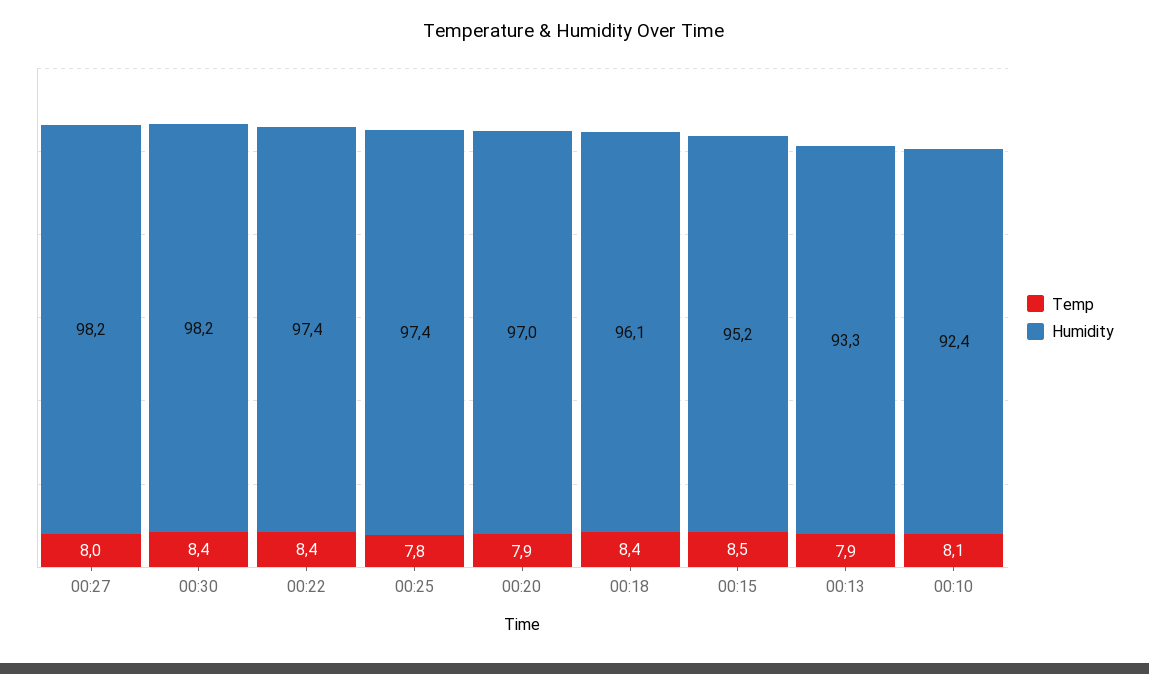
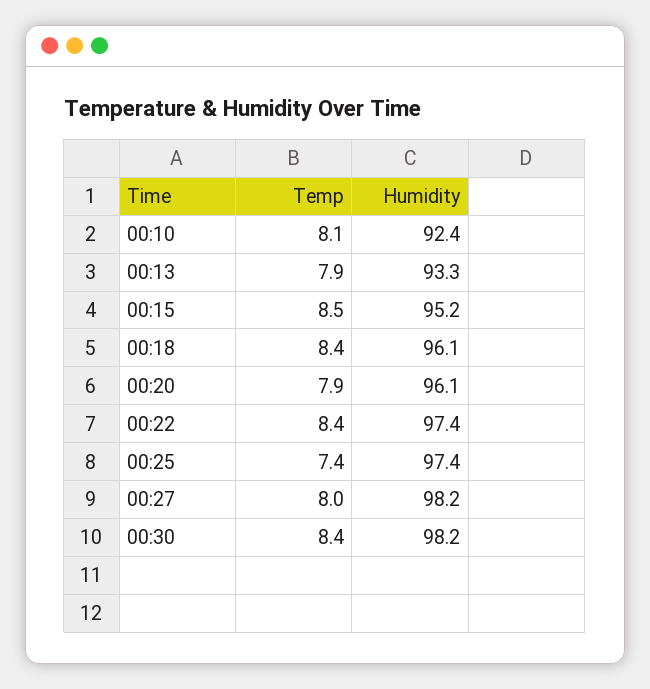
  {
    "Temp": {
      "00:27": 8,
      "00:30": 8.4,
      "00:22": 8.4,
-     "00:25": 7.8,
+     "00:25": 7.4,
      "00:20": 7.9,
      "00:18": 8.4,
      "00:15": 8.5,
      "00:13": 7.9,
      "00:10": 8.1
    },
    "Humidity": {
      "00:27": 98.2,
      "00:30": 98.2,
      "00:22": 97.4,
      "00:25": 97.4,
-     "00:20": 97,
+     "00:20": 96.1,
      "00:18": 96.1,
      "00:15": 95.2,
      "00:13": 93.3,
      "00:10": 92.4
    }
  }

